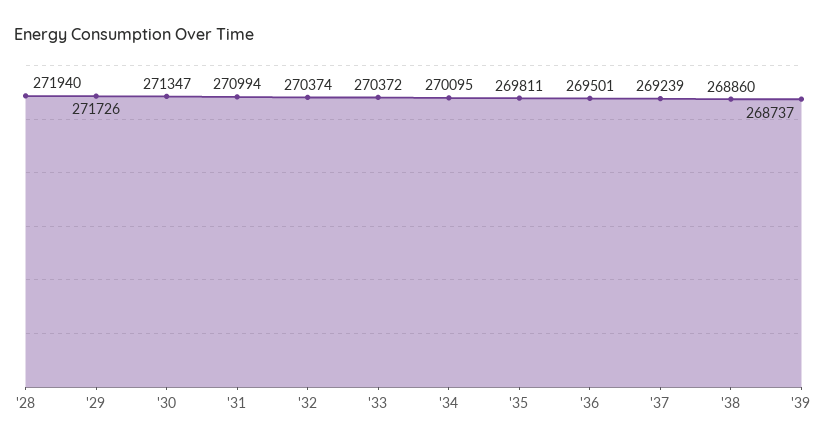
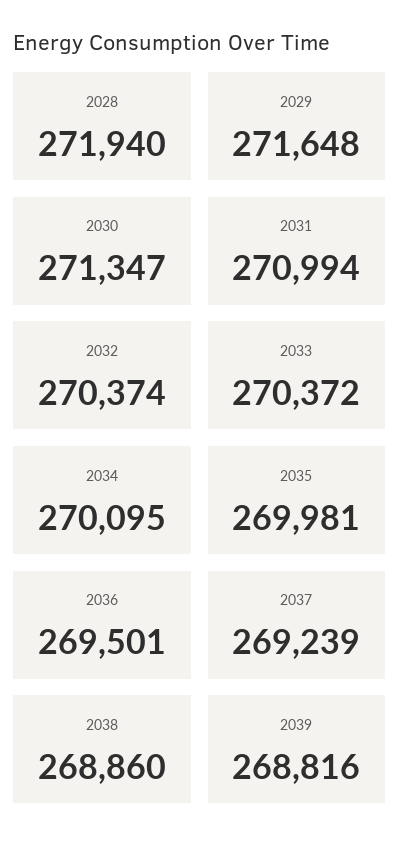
  {
    "'28": 271940,
-   "'29": 271726,
+   "'29": 271648,
    "'30": 271347,
    "'31": 270994,
    "'32": 270374,
    "'33": 270372,
    "'34": 270095,
-   "'35": 269811,
+   "'35": 269981,
    "'36": 269501,
    "'37": 269239,
    "'38": 268860,
-   "'39": 268737
+   "'39": 268816
  }

